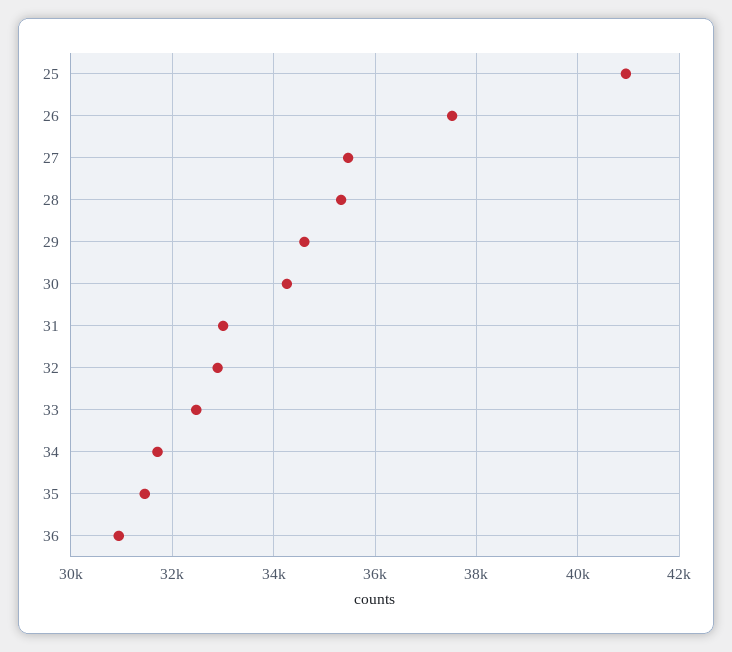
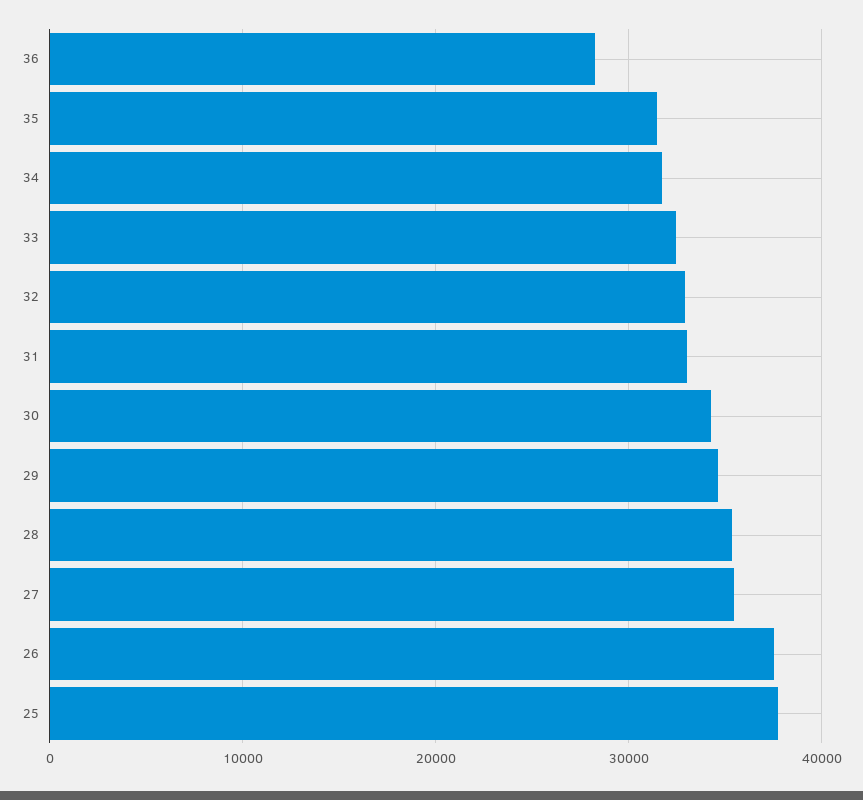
  {
-   "25": 41000,
+   "25": 38000,
    "26": 37600,
    "27": 35400,
    "28": 35400,
    "29": 34600,
    "30": 34200,
    "31": 33000,
    "32": 32800,
    "33": 32400,
    "34": 31800,
    "35": 31400,
-   "36": 31000
+   "36": 28000
  }

